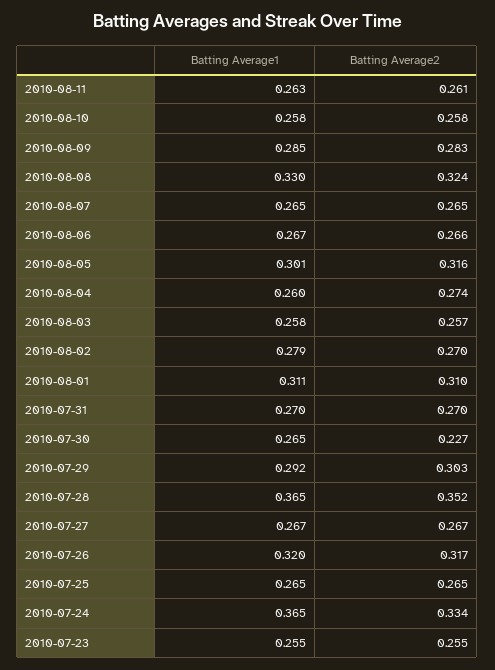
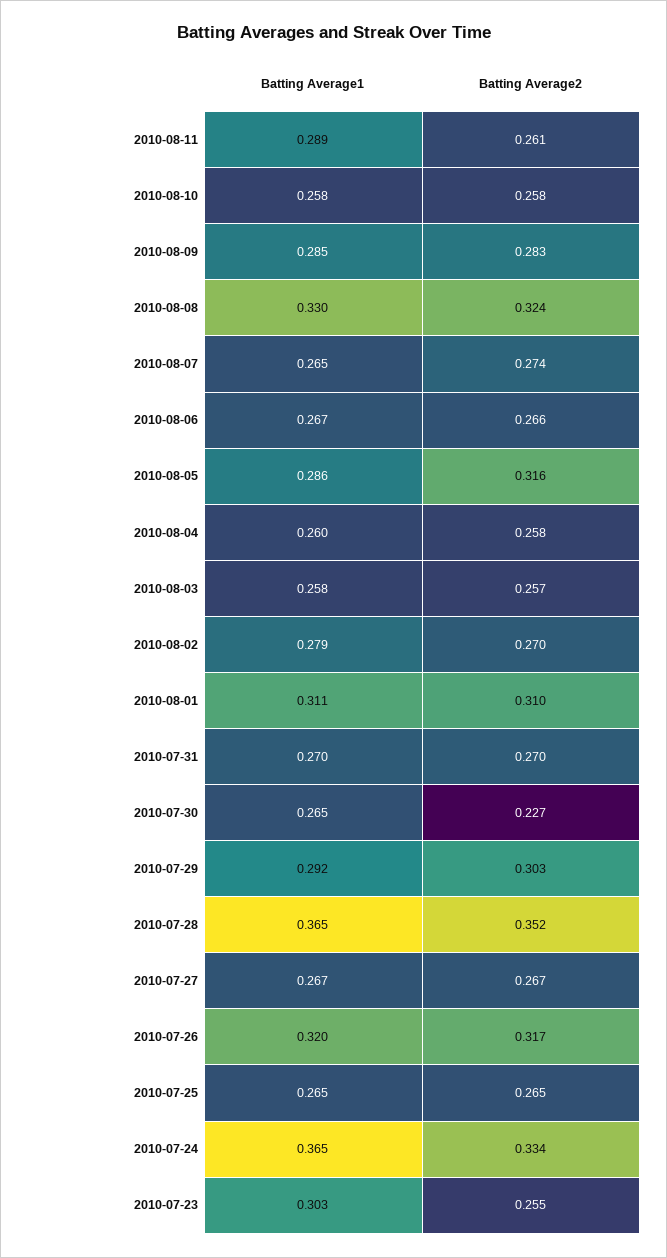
  {
    "Batting Average1": {
-     "2010-08-11": 0.263,
+     "2010-08-11": 0.289,
      "2010-08-10": 0.258,
      "2010-08-09": 0.285,
      "2010-08-08": 0.33,
      "2010-08-07": 0.265,
      "2010-08-06": 0.267,
-     "2010-08-05": 0.301,
+     "2010-08-05": 0.286,
      "2010-08-04": 0.26,
      "2010-08-03": 0.258,
      "2010-08-02": 0.279,
      "2010-08-01": 0.311,
      "2010-07-31": 0.27,
      "2010-07-30": 0.265,
      "2010-07-29": 0.292,
      "2010-07-28": 0.365,
      "2010-07-27": 0.267,
      "2010-07-26": 0.32,
      "2010-07-25": 0.265,
      "2010-07-24": 0.365,
-     "2010-07-23": 0.255
+     "2010-07-23": 0.303
    },
    "Batting Average2": {
      "2010-08-11": 0.261,
      "2010-08-10": 0.258,
      "2010-08-09": 0.283,
      "2010-08-08": 0.324,
-     "2010-08-07": 0.265,
+     "2010-08-07": 0.274,
      "2010-08-06": 0.266,
      "2010-08-05": 0.316,
-     "2010-08-04": 0.274,
+     "2010-08-04": 0.258,
      "2010-08-03": 0.257,
      "2010-08-02": 0.27,
      "2010-08-01": 0.31,
      "2010-07-31": 0.27,
      "2010-07-30": 0.227,
      "2010-07-29": 0.303,
      "2010-07-28": 0.352,
      "2010-07-27": 0.267,
      "2010-07-26": 0.317,
      "2010-07-25": 0.265,
      "2010-07-24": 0.334,
      "2010-07-23": 0.255
    }
  }

